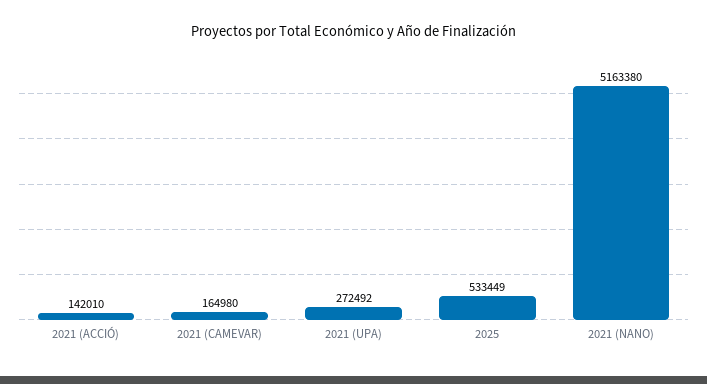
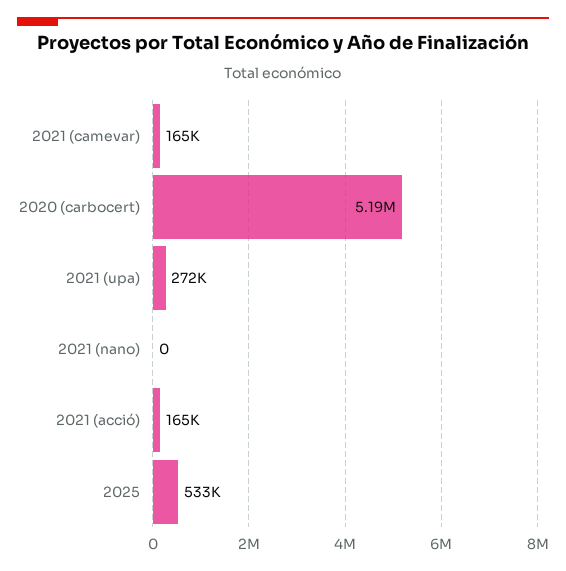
  {
-   "2021 (ACCIÓ)": 142010,
+   "2021 (ACCIÓ)": 165000,
    "2021 (CAMEVAR)": 164980,
    "2021 (UPA)": 272492,
    "2025": 533449,
-   "2021 (NANO)": 5163380
+   "2021 (NANO)": 0,
+   "2020 (carbocert)": 5190000
  }

